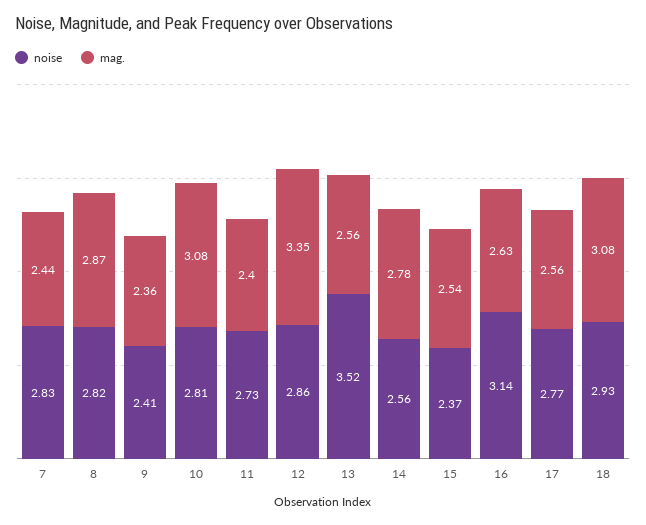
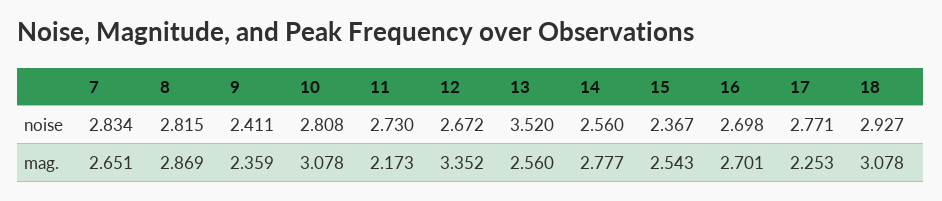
  {
    "noise": {
      "7": 2.834,
      "8": 2.815,
      "9": 2.411,
      "10": 2.808,
      "11": 2.73,
-     "12": 2.86,
+     "12": 2.672,
      "13": 3.52,
      "14": 2.56,
      "15": 2.367,
-     "16": 3.14,
+     "16": 2.698,
      "17": 2.771,
      "18": 2.927
    },
    "mag.": {
-     "7": 2.44,
+     "7": 2.651,
      "8": 2.869,
      "9": 2.359,
      "10": 3.078,
-     "11": 2.4,
+     "11": 2.173,
      "12": 3.352,
      "13": 2.56,
      "14": 2.777,
      "15": 2.543,
-     "16": 2.63,
+     "16": 2.701,
-     "17": 2.56,
+     "17": 2.253,
      "18": 3.078
    }
  }

